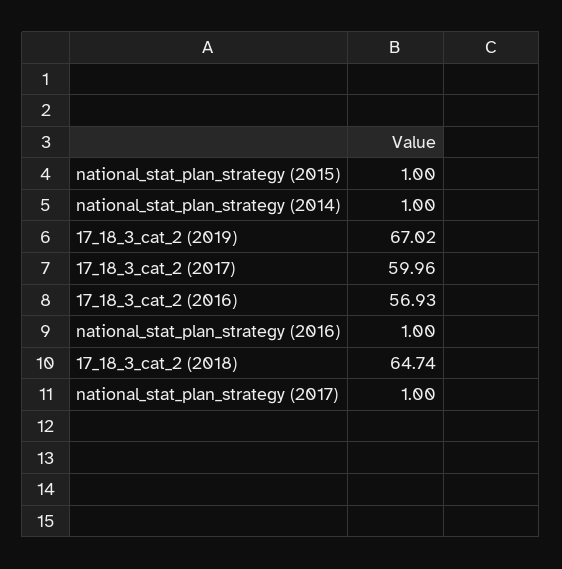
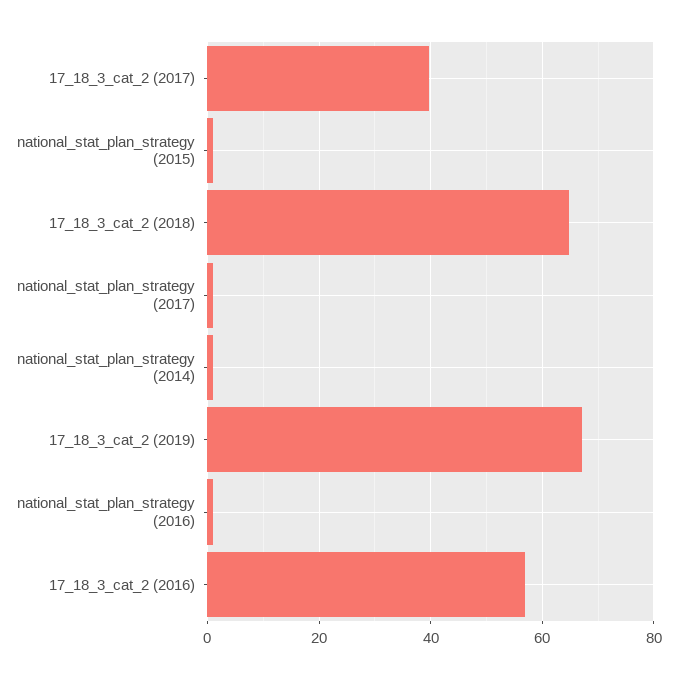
  {
    "national_stat_plan_strategy (2015)": 1,
    "national_stat_plan_strategy (2014)": 1,
    "17_18_3_cat_2 (2019)": 67.02,
-   "17_18_3_cat_2 (2017)": 59.96,
+   "17_18_3_cat_2 (2017)": 40,
    "17_18_3_cat_2 (2016)": 56.93,
    "national_stat_plan_strategy (2016)": 1,
    "17_18_3_cat_2 (2018)": 64.74,
    "national_stat_plan_strategy (2017)": 1
  }

